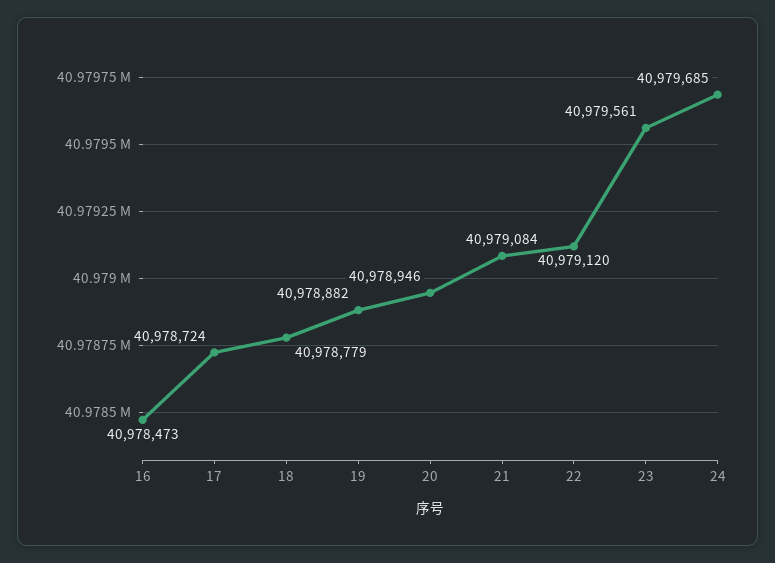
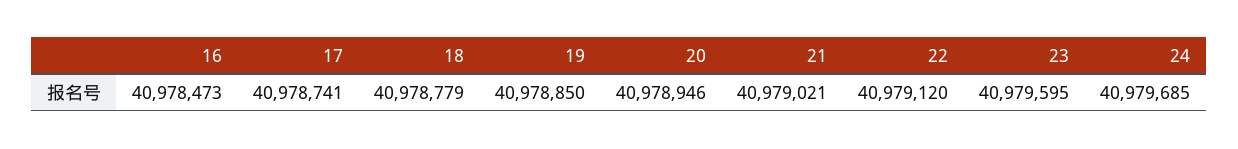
  {
    "16": 40978473,
-   "17": 40978724,
+   "17": 40978741,
    "18": 40978779,
-   "19": 40978882,
+   "19": 40978850,
    "20": 40978946,
-   "21": 40979084,
+   "21": 40979021,
    "22": 40979120,
-   "23": 40979561,
+   "23": 40979595,
    "24": 40979685
  }

